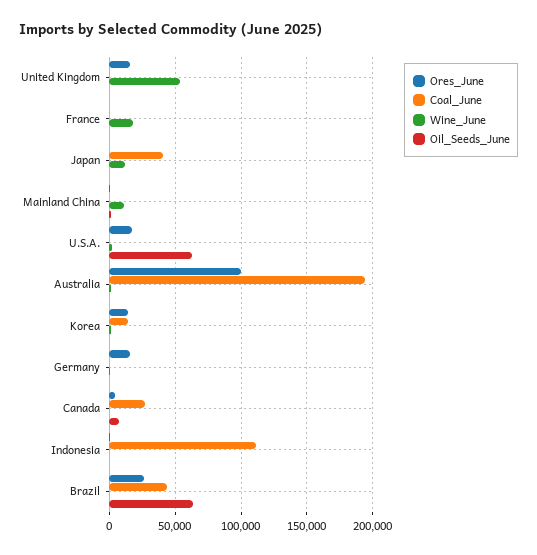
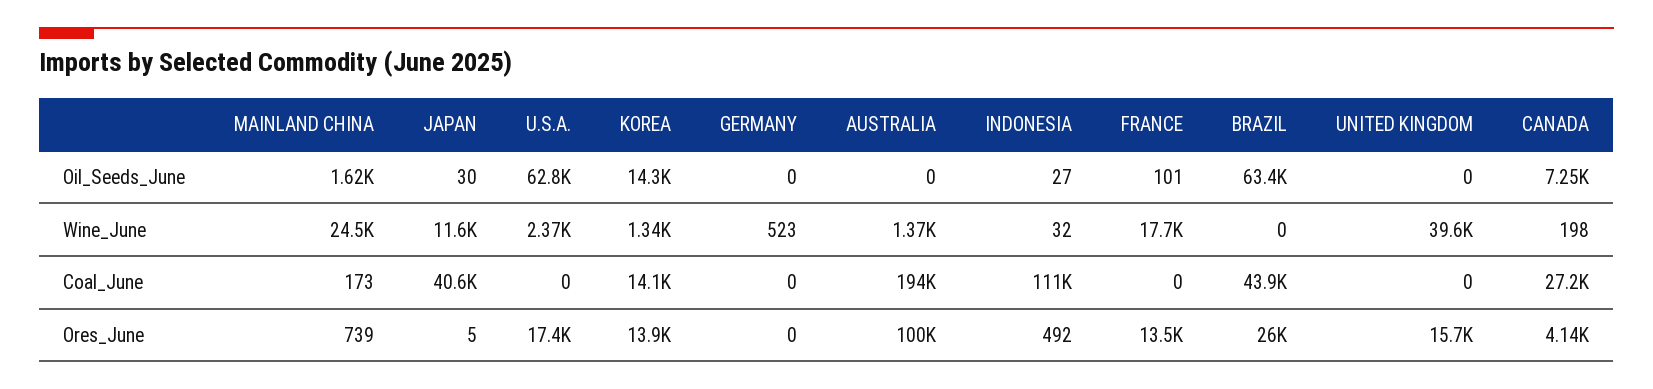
  {
    "Ores_June": {
      "United Kingdom": 15700,
-     "France": 0,
+     "France": 13500,
      "Japan": 5,
      "Mainland China": 739,
      "U.S.A.": 17400,
      "Australia": 100000,
      "Korea": 13900,
-     "Germany": 15000,
+     "Germany": 0,
      "Canada": 4140,
      "Indonesia": 492,
      "Brazil": 26000
    },
    "Coal_June": {
      "United Kingdom": 0,
      "France": 0,
      "Japan": 40600,
      "Mainland China": 173,
      "U.S.A.": 0,
      "Australia": 194000,
      "Korea": 14100,
      "Germany": 0,
      "Canada": 27200,
      "Indonesia": 111000,
      "Brazil": 43900
    },
    "Wine_June": {
-     "United Kingdom": 55000,
+     "United Kingdom": 39600,
      "France": 17700,
      "Japan": 11600,
-     "Mainland China": 10000,
+     "Mainland China": 24500,
      "U.S.A.": 2370,
      "Australia": 1370,
      "Korea": 1340,
      "Germany": 523,
      "Canada": 198,
      "Indonesia": 32,
      "Brazil": 0
    },
    "Oil_Seeds_June": {
      "United Kingdom": 0,
      "France": 101,
      "Japan": 30,
      "Mainland China": 1620,
      "U.S.A.": 62800,
      "Australia": 0,
-     "Korea": 0,
+     "Korea": 14300,
      "Germany": 0,
      "Canada": 7250,
      "Indonesia": 27,
      "Brazil": 63400
    }
  }

